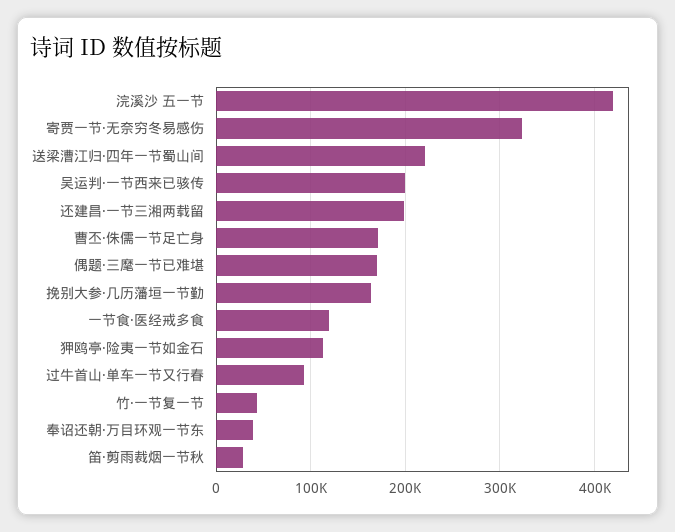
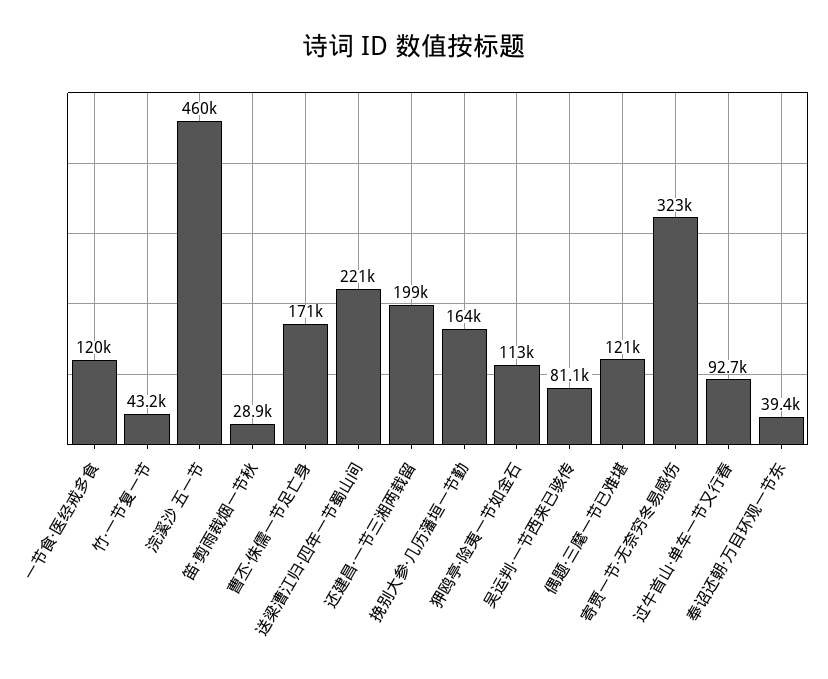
  {
-   "浣溪沙 五一节": 420000,
+   "浣溪沙 五一节": 460000,
    "寄贾一节·无奈穷冬易感伤": 323000,
    "送梁漕江归·四年一节蜀山间": 221000,
-   "吴运判·一节西来已骇传": 200000,
+   "吴运判·一节西来已骇传": 81100,
    "还建昌·一节三湘两载留": 199000,
    "曹丕·侏儒一节足亡身": 171000,
-   "偶题·三麾一节已难堪": 170000,
+   "偶题·三麾一节已难堪": 121000,
    "挽别大参·几历藩垣一节勤": 164000,
    "一节食·医经戒多食": 120000,
    "狎鸥亭·险夷一节如金石": 113000,
    "过牛首山·单车一节又行春": 92700,
    "竹·一节复一节": 43200,
    "奉诏还朝·万目环观一节东": 39400,
    "笛·剪雨裁烟一节秋": 28900
  }

